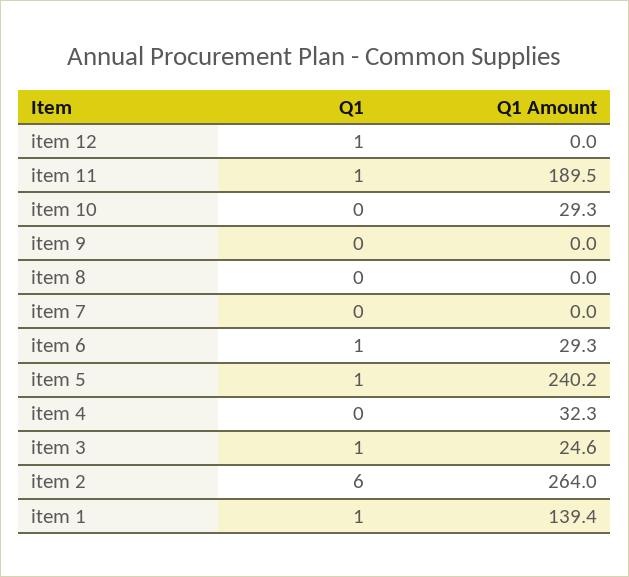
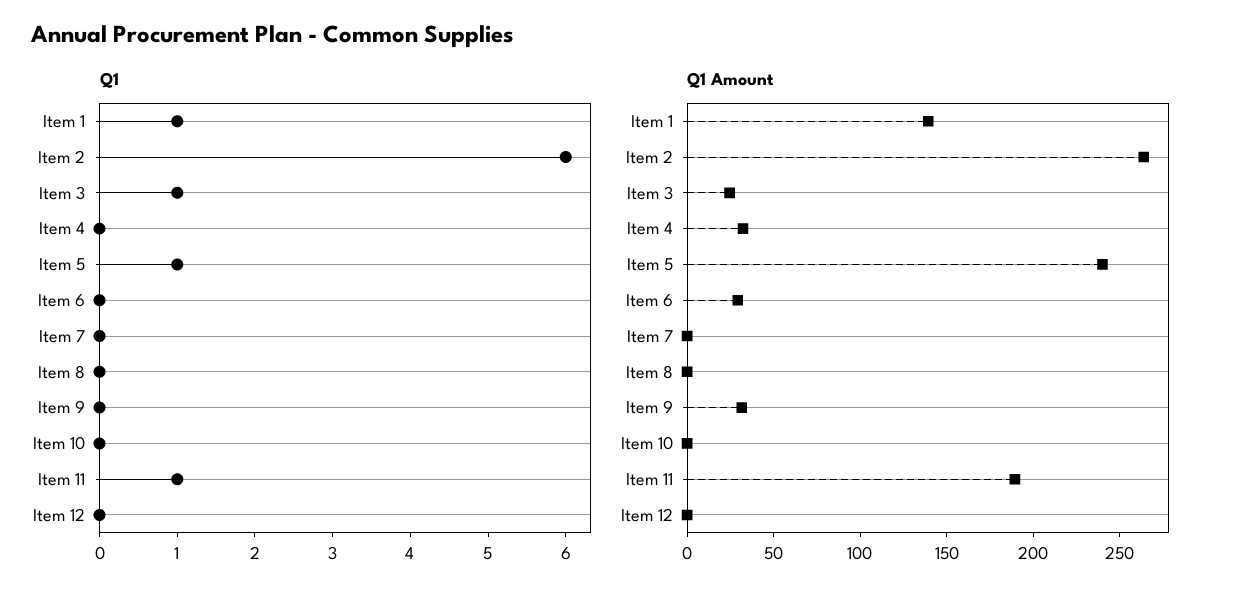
  {
    "Q1": {
-     "item 12": 1,
+     "item 12": 0,
      "item 11": 1,
      "item 10": 0,
      "item 9": 0,
      "item 8": 0,
      "item 7": 0,
-     "item 6": 1,
+     "item 6": 0,
      "item 5": 1,
      "item 4": 0,
      "item 3": 1,
      "item 2": 6,
      "item 1": 1
    },
    "Q1 Amount": {
      "item 12": 0,
      "item 11": 189.5,
-     "item 10": 29.3,
+     "item 10": 0,
-     "item 9": 0,
+     "item 9": 30,
      "item 8": 0,
      "item 7": 0,
      "item 6": 29.3,
      "item 5": 240.2,
      "item 4": 32.3,
      "item 3": 24.6,
      "item 2": 264,
      "item 1": 139.4
    }
  }

